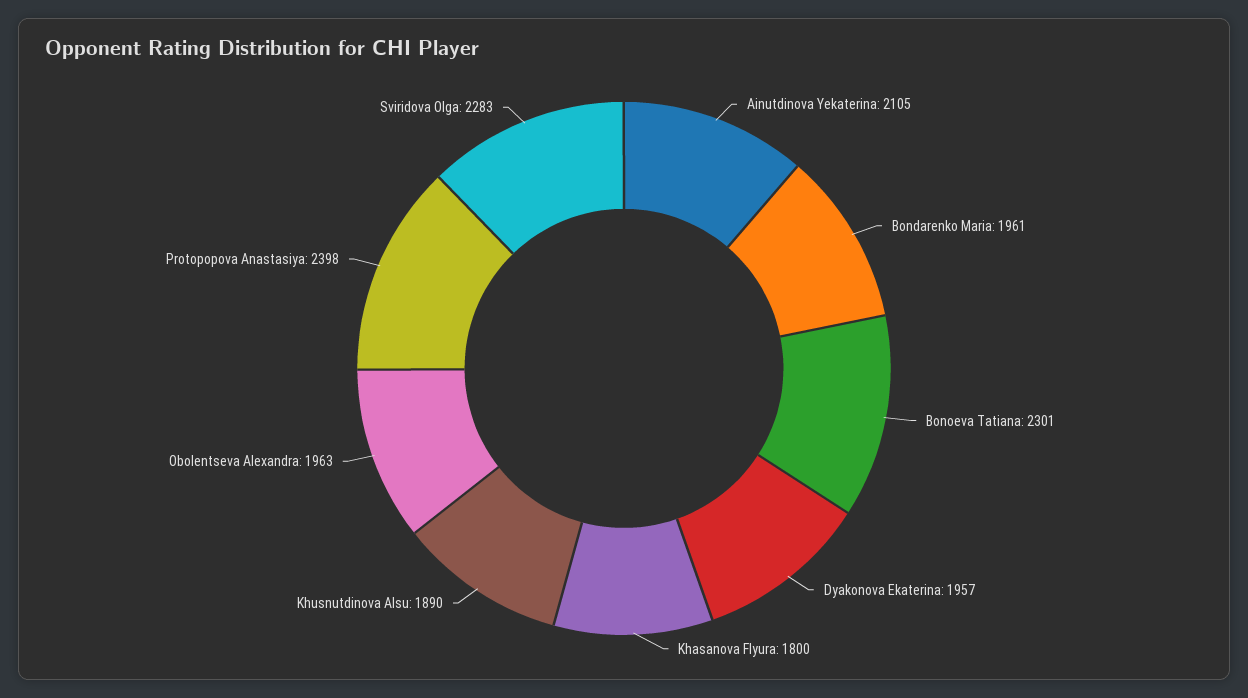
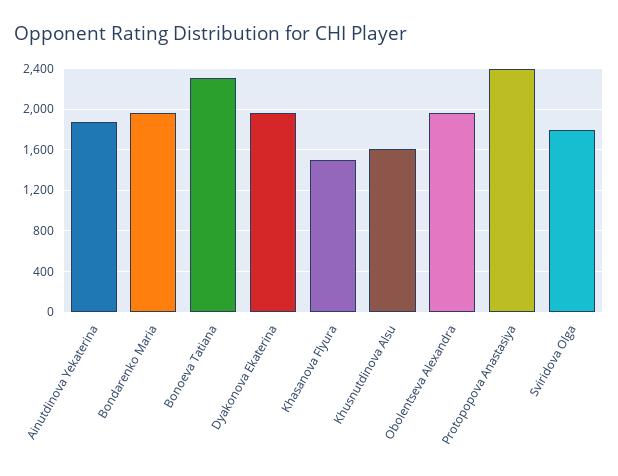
  {
-   "Ainutdinova Yekaterina": 2105,
+   "Ainutdinova Yekaterina": 1900,
    "Bondarenko Maria": 1961,
    "Bonoeva Tatiana": 2301,
    "Dyakonova Ekaterina": 1957,
-   "Khasanova Flyura": 1800,
+   "Khasanova Flyura": 1500,
-   "Khusnutdinova Alsu": 1890,
+   "Khusnutdinova Alsu": 1600,
    "Obolentseva Alexandra": 1963,
    "Protopopova Anastasiya": 2398,
-   "Sviridova Olga": 2283
+   "Sviridova Olga": 1800
  }

